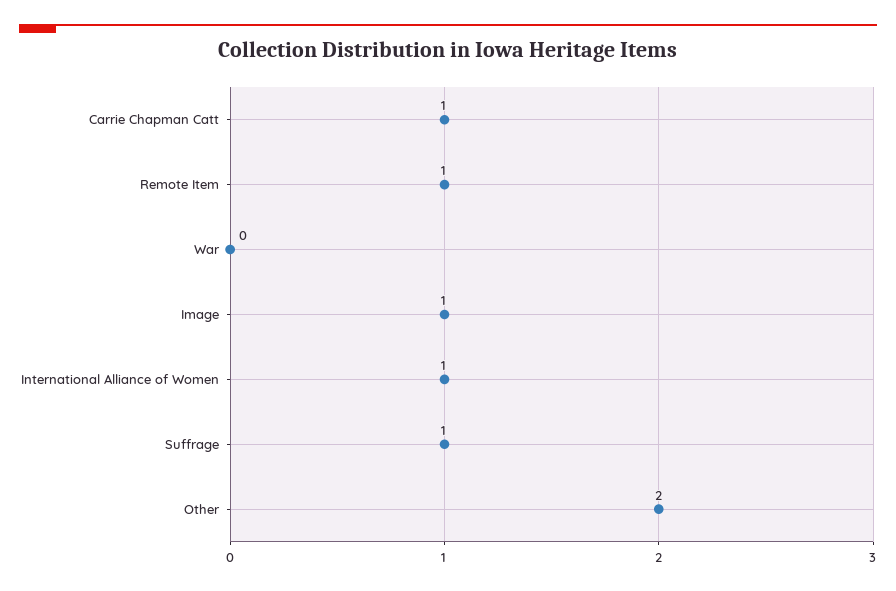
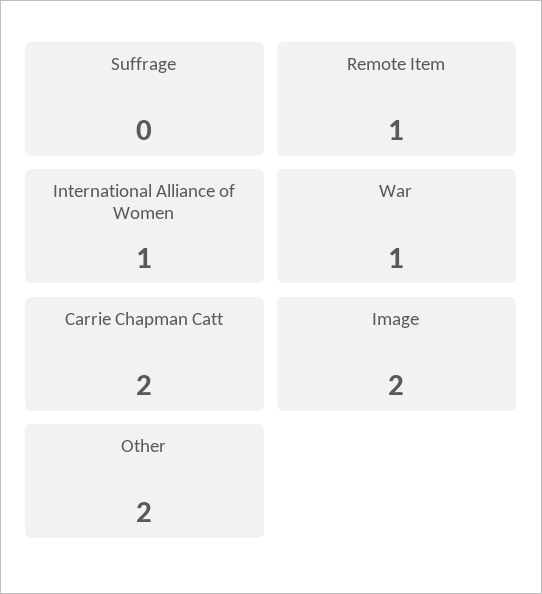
  {
-   "Carrie Chapman Catt": 1,
+   "Carrie Chapman Catt": 2,
    "Remote Item": 1,
-   "War": 0,
+   "War": 1,
-   "Image": 1,
+   "Image": 2,
    "International Alliance of Women": 1,
-   "Suffrage": 1,
+   "Suffrage": 0,
    "Other": 2
  }

